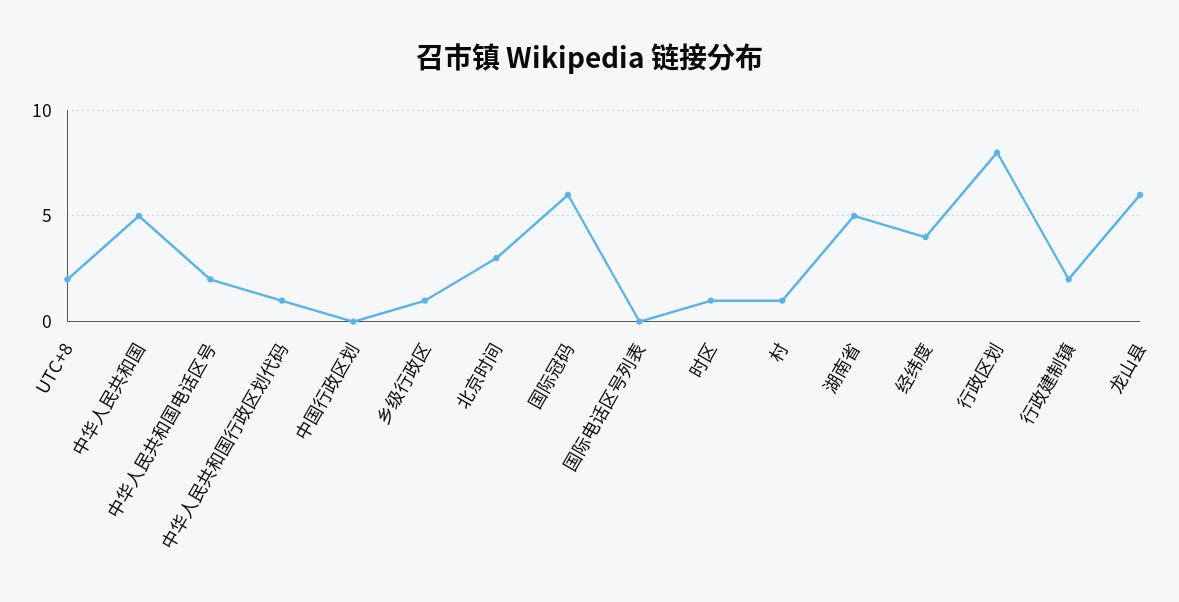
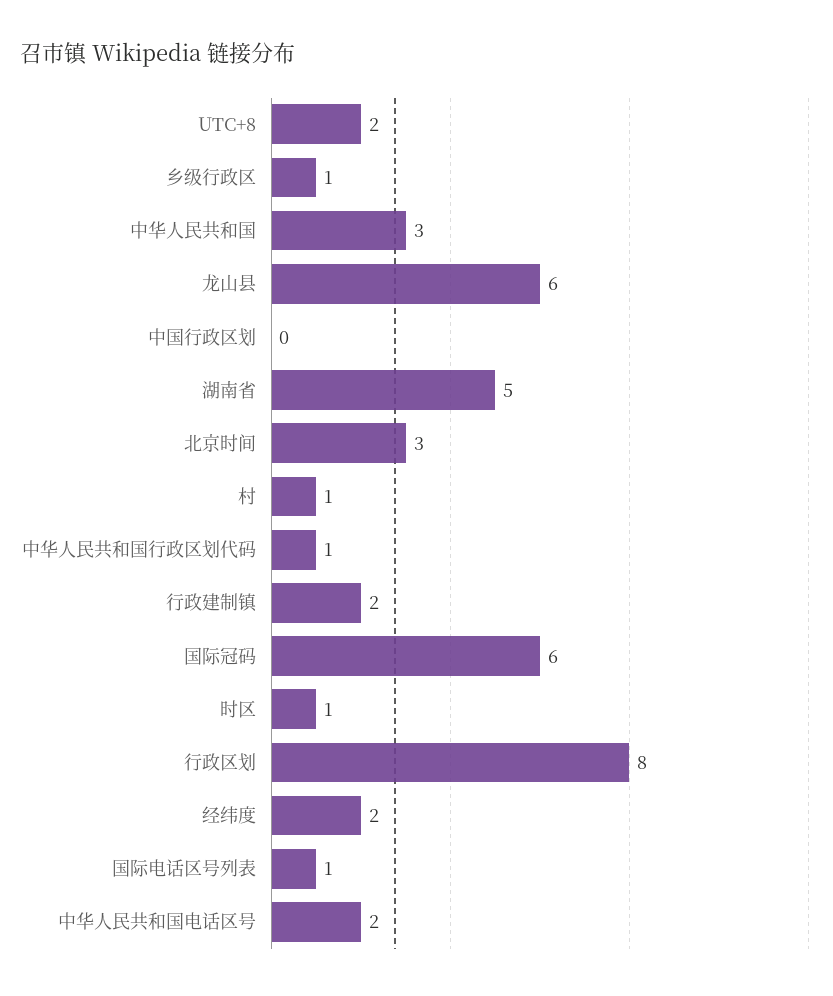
  {
    "UTC+8": 2,
-   "中华人民共和国": 5,
+   "中华人民共和国": 3,
    "中华人民共和国电话区号": 2,
    "中华人民共和国行政区划代码": 1,
    "中国行政区划": 0,
    "乡级行政区": 1,
    "北京时间": 3,
    "国际冠码": 6,
-   "国际电话区号列表": 0,
+   "国际电话区号列表": 1,
    "时区": 1,
    "村": 1,
    "湖南省": 5,
-   "经纬度": 4,
+   "经纬度": 2,
    "行政区划": 8,
    "行政建制镇": 2,
    "龙山县": 6
  }

